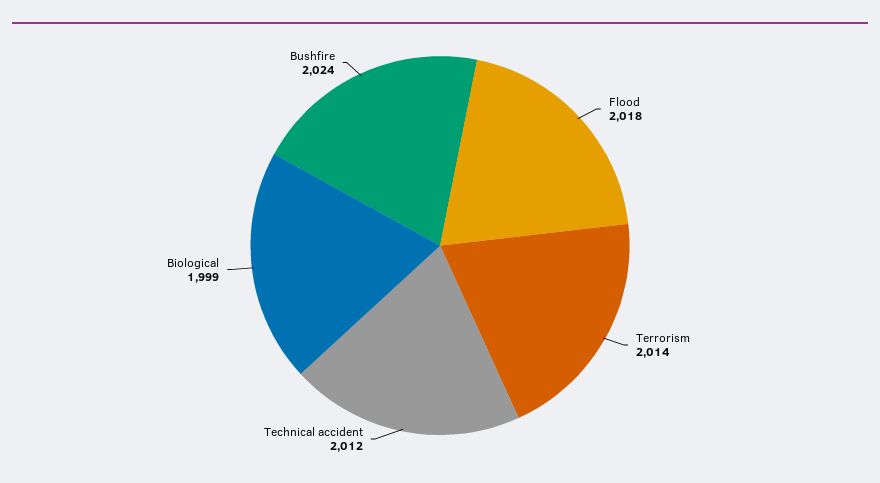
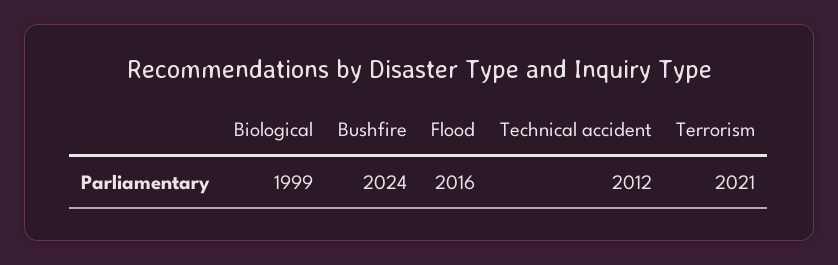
  {
-   "Flood": 2018,
+   "Flood": 2016,
-   "Terrorism": 2014,
+   "Terrorism": 2021,
    "Technical accident": 2012,
    "Biological": 1999,
    "Bushfire": 2024
  }

